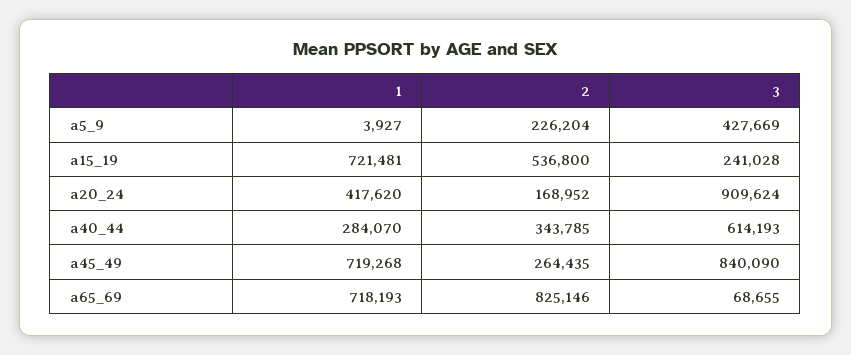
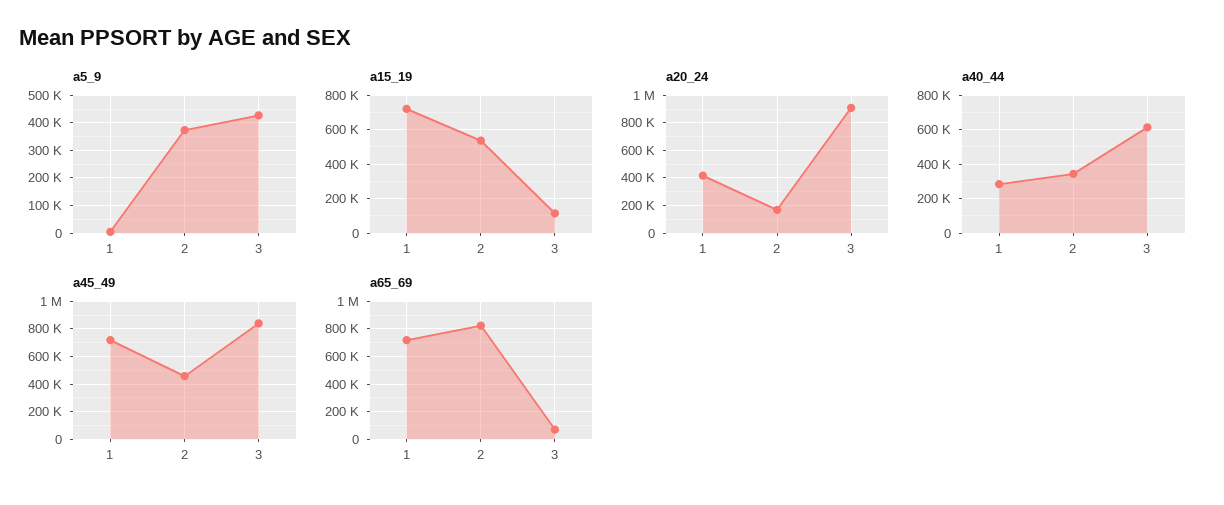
  {
    "a5_9": {
      "1": 3927,
-     "2": 226204,
+     "2": 375000,
      "3": 427669
    },
    "a15_19": {
      "1": 721481,
      "2": 536800,
-     "3": 241028
+     "3": 100000
    },
    "a20_24": {
      "1": 417620,
      "2": 168952,
      "3": 909624
    },
    "a40_44": {
      "1": 284070,
      "2": 343785,
      "3": 614193
    },
    "a45_49": {
      "1": 719268,
-     "2": 264435,
+     "2": 450000,
      "3": 840090
    },
    "a65_69": {
      "1": 718193,
      "2": 825146,
      "3": 68655
    }
  }

